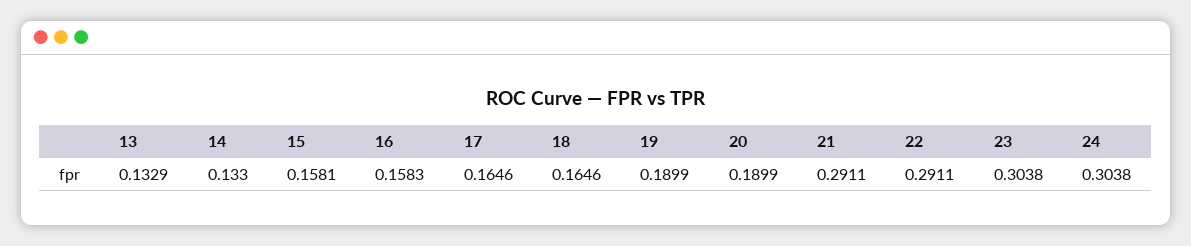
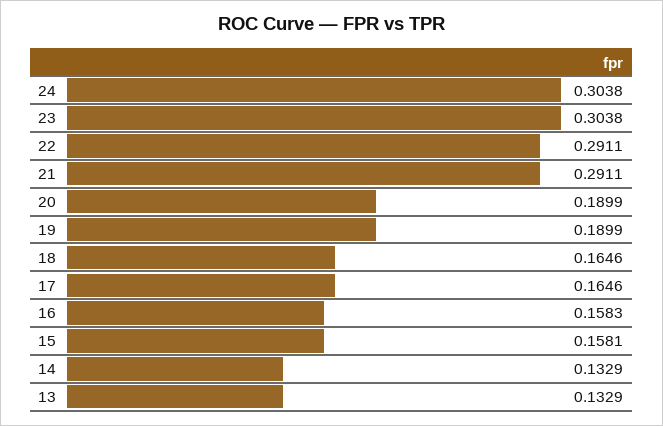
  {
    "13": 0.1329,
-   "14": 0.133,
+   "14": 0.1329,
    "15": 0.1581,
    "16": 0.1583,
    "17": 0.1646,
    "18": 0.1646,
    "19": 0.1899,
    "20": 0.1899,
    "21": 0.2911,
    "22": 0.2911,
    "23": 0.3038,
    "24": 0.3038
  }

